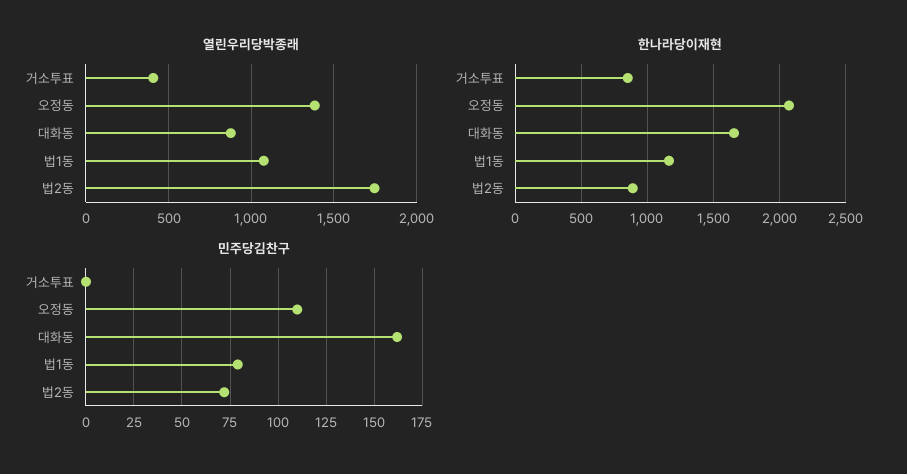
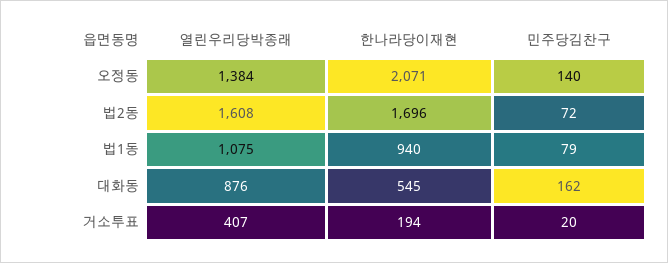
  {
    "열린우리당박종래": {
      "거소투표": 407,
      "오정동": 1384,
      "대화동": 876,
      "법1동": 1075,
-     "법2동": 1750
+     "법2동": 1608
    },
    "한나라당이재현": {
-     "거소투표": 850,
+     "거소투표": 194,
      "오정동": 2071,
-     "대화동": 1650,
+     "대화동": 545,
-     "법1동": 1150,
+     "법1동": 940,
-     "법2동": 900
+     "법2동": 1696
    },
    "민주당김찬구": {
-     "거소투표": 0,
+     "거소투표": 20,
-     "오정동": 110,
+     "오정동": 140,
      "대화동": 162,
      "법1동": 79,
      "법2동": 72
    }
  }

